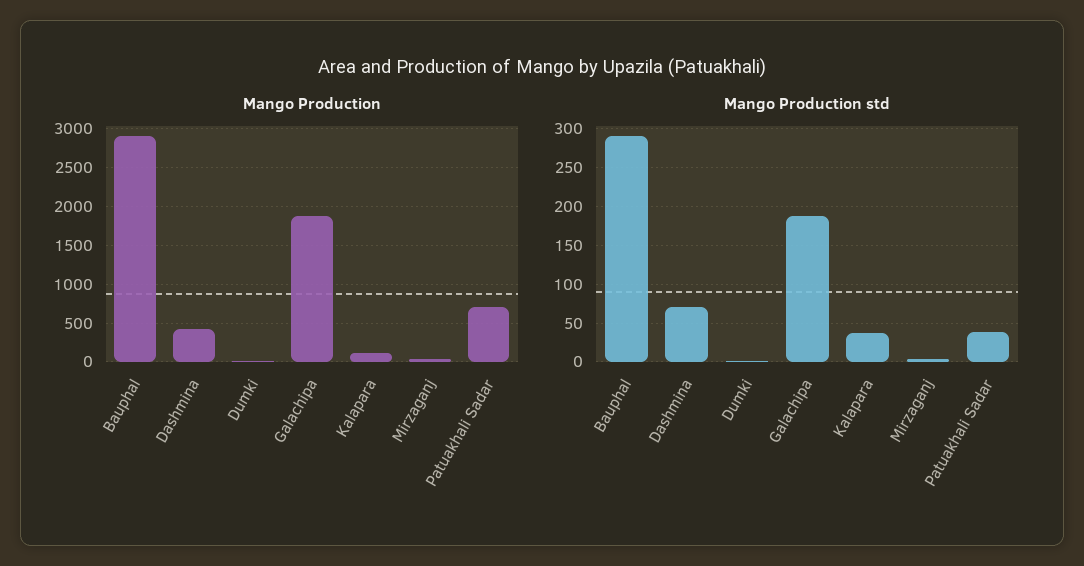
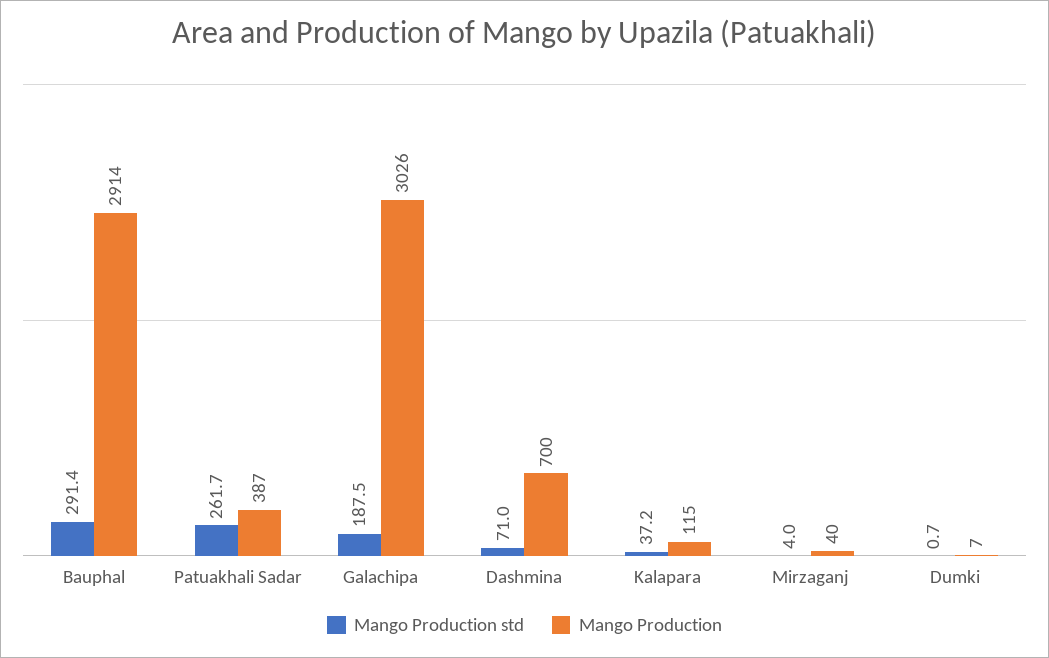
  {
    "Mango Production": {
      "Bauphal": 2914,
-     "Dashmina": 400,
+     "Dashmina": 700,
      "Dumki": 7,
-     "Galachipa": 1900,
+     "Galachipa": 3026,
      "Kalapara": 115,
      "Mirzaganj": 40,
-     "Patuakhali Sadar": 700
+     "Patuakhali Sadar": 387
    },
    "Mango Production std": {
      "Bauphal": 291.4,
      "Dashmina": 71,
      "Dumki": 0.7,
      "Galachipa": 187.5,
      "Kalapara": 37.2,
      "Mirzaganj": 4,
-     "Patuakhali Sadar": 40
+     "Patuakhali Sadar": 261.7
    }
  }

